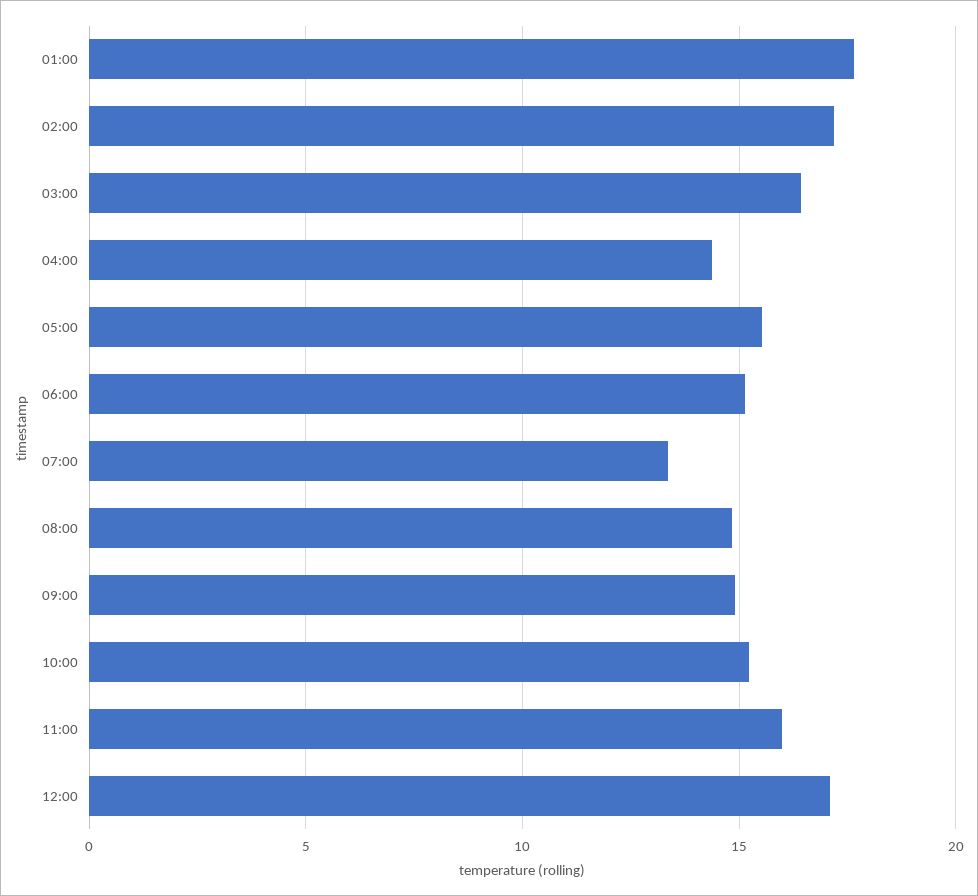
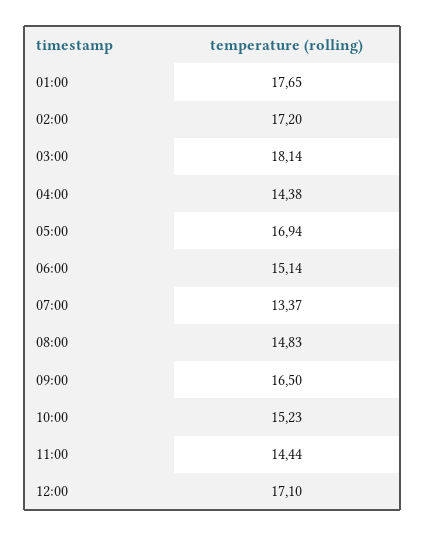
  {
    "01:00": 17.65,
    "02:00": 17.2,
-   "03:00": 16.5,
+   "03:00": 18.14,
    "04:00": 14.38,
-   "05:00": 15.5,
+   "05:00": 16.94,
    "06:00": 15.14,
    "07:00": 13.37,
    "08:00": 14.83,
-   "09:00": 15,
+   "09:00": 16.5,
    "10:00": 15.23,
-   "11:00": 16,
+   "11:00": 14.44,
    "12:00": 17.1
  }

